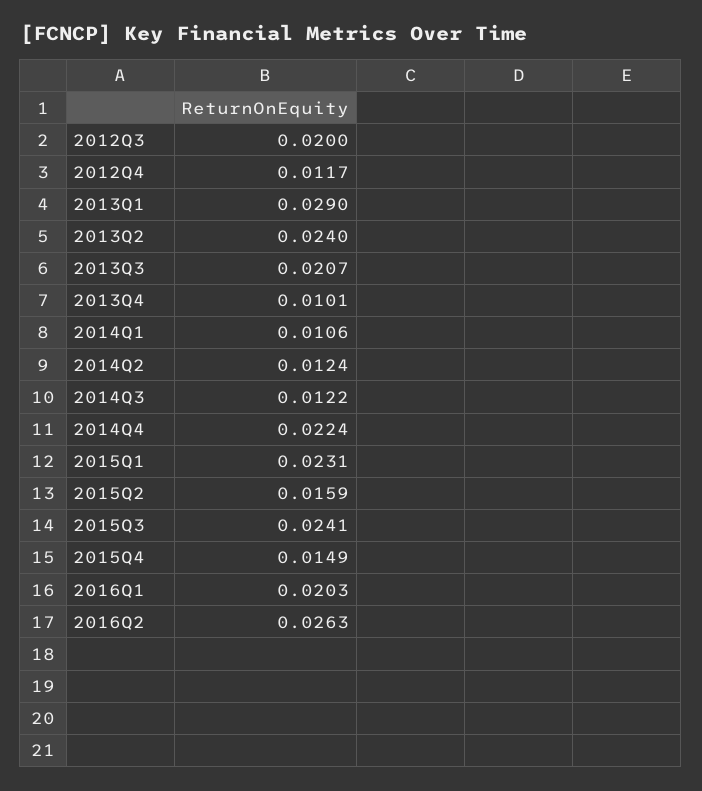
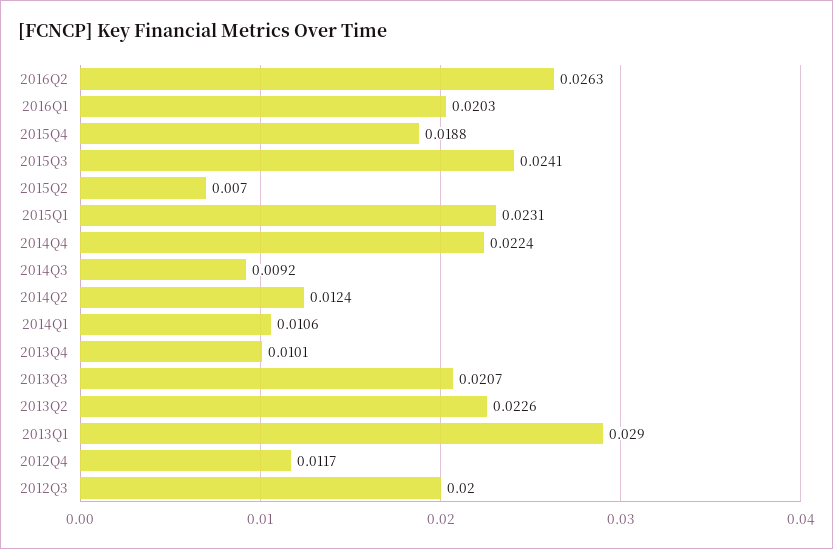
  {
    "2012Q3": 0.02,
    "2012Q4": 0.0117,
    "2013Q1": 0.029,
-   "2013Q2": 0.024,
+   "2013Q2": 0.0226,
    "2013Q3": 0.0207,
    "2013Q4": 0.0101,
    "2014Q1": 0.0106,
    "2014Q2": 0.0124,
-   "2014Q3": 0.0122,
+   "2014Q3": 0.0092,
    "2014Q4": 0.0224,
    "2015Q1": 0.0231,
-   "2015Q2": 0.0159,
+   "2015Q2": 0.007,
    "2015Q3": 0.0241,
-   "2015Q4": 0.0149,
+   "2015Q4": 0.0188,
    "2016Q1": 0.0203,
    "2016Q2": 0.0263
  }

